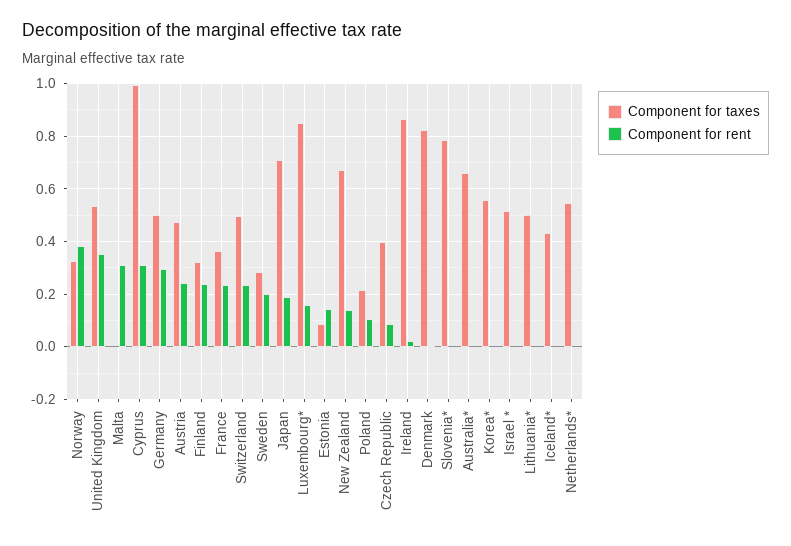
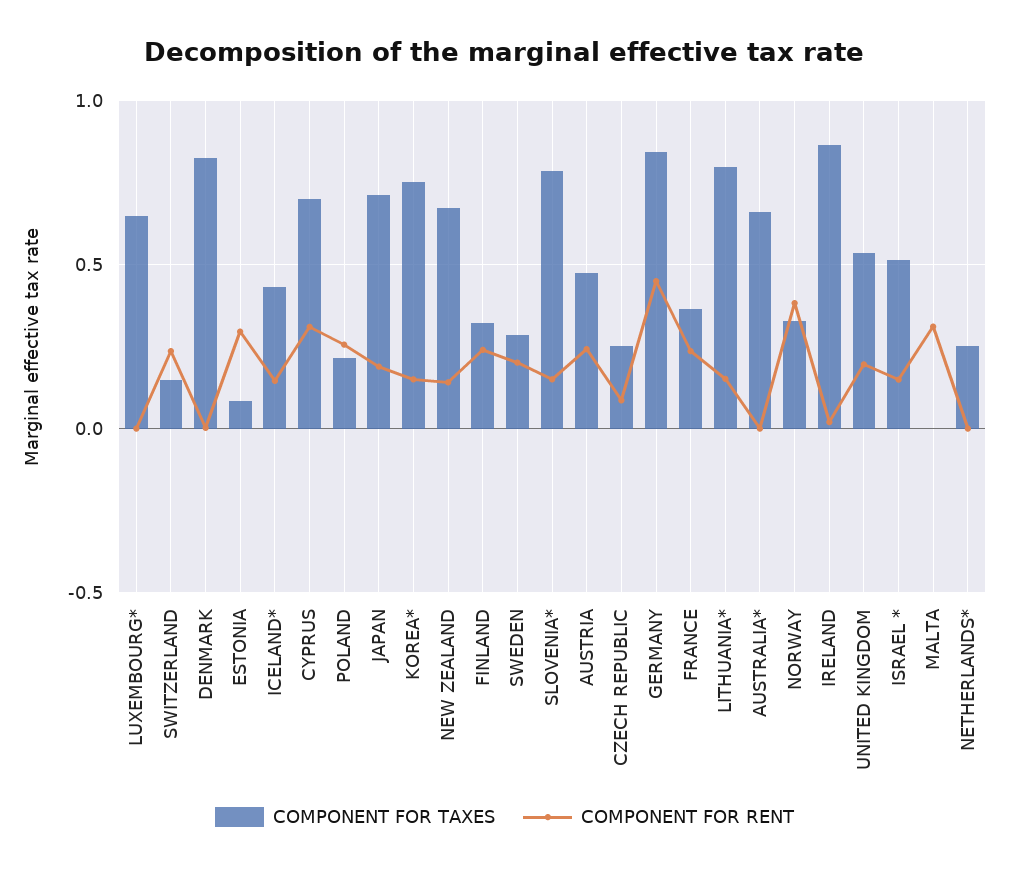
  {
    "Component for taxes": {
      "Norway": 0.325,
      "United Kingdom": 0.525,
      "Malta": 0,
-     "Cyprus": 1,
+     "Cyprus": 0.7,
-     "Germany": 0.5,
+     "Germany": 0.85,
      "Austria": 0.475,
      "Finland": 0.325,
      "France": 0.375,
-     "Switzerland": 0.5,
+     "Switzerland": 0.15,
      "Sweden": 0.275,
      "Japan": 0.7,
-     "Luxembourg*": 0.85,
+     "Luxembourg*": 0.65,
      "Estonia": 0.075,
      "New Zealand": 0.675,
      "Poland": 0.225,
-     "Czech Republic": 0.4,
+     "Czech Republic": 0.25,
      "Ireland": 0.875,
      "Denmark": 0.825,
      "Slovenia*": 0.775,
      "Australia*": 0.65,
-     "Korea*": 0.55,
+     "Korea*": 0.75,
      "Israel *": 0.525,
-     "Lithuania*": 0.5,
+     "Lithuania*": 0.8,
      "Iceland*": 0.425,
-     "Netherlands*": 0.55
+     "Netherlands*": 0.25
    },
    "Component for rent": {
      "Norway": 0.375,
-     "United Kingdom": 0.35,
+     "United Kingdom": 0.2,
      "Malta": 0.3,
      "Cyprus": 0.3,
-     "Germany": 0.3,
+     "Germany": 0.45,
      "Austria": 0.25,
      "Finland": 0.25,
      "France": 0.225,
      "Switzerland": 0.225,
      "Sweden": 0.2,
      "Japan": 0.2,
-     "Luxembourg*": 0.15,
+     "Luxembourg*": 0,
-     "Estonia": 0.15,
+     "Estonia": 0.3,
      "New Zealand": 0.15,
-     "Poland": 0.1,
+     "Poland": 0.25,
      "Czech Republic": 0.075,
      "Ireland": 0.025,
      "Denmark": 0,
-     "Slovenia*": 0,
+     "Slovenia*": 0.15,
      "Australia*": 0,
-     "Korea*": 0,
+     "Korea*": 0.15,
-     "Israel *": 0,
+     "Israel *": 0.15,
-     "Lithuania*": 0,
+     "Lithuania*": 0.15,
-     "Iceland*": 0,
+     "Iceland*": 0.15,
      "Netherlands*": 0
    }
  }

